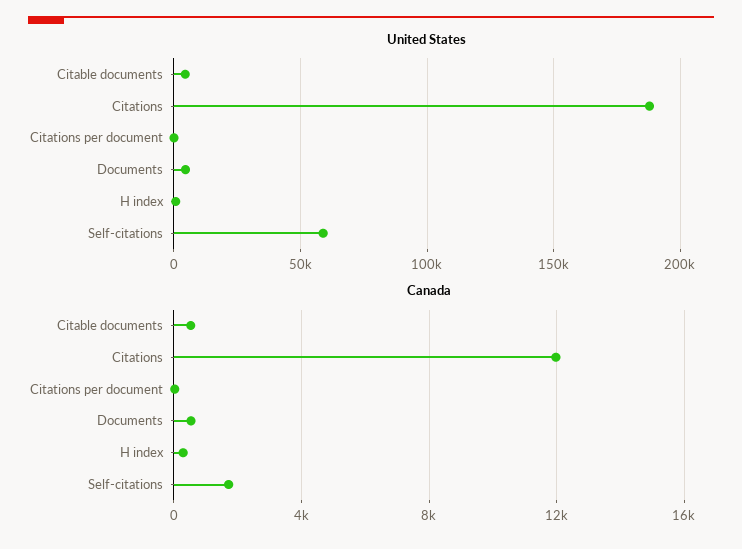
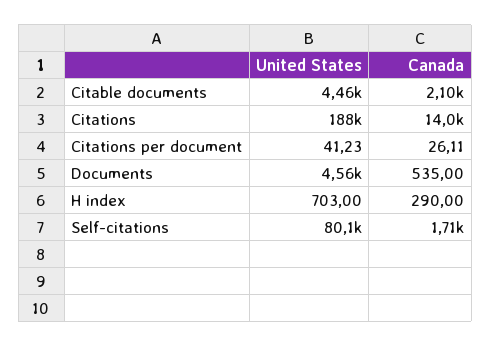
  {
    "United States": {
      "Citable documents": 4460,
      "Citations": 188000,
      "Citations per document": 41.23,
      "Documents": 4560,
      "H index": 703,
-     "Self-citations": 60000
+     "Self-citations": 80100
    },
    "Canada": {
-     "Citable documents": 500,
+     "Citable documents": 2100,
-     "Citations": 12000,
+     "Citations": 14000,
      "Citations per document": 26.11,
      "Documents": 535,
      "H index": 290,
      "Self-citations": 1710
    }
  }

